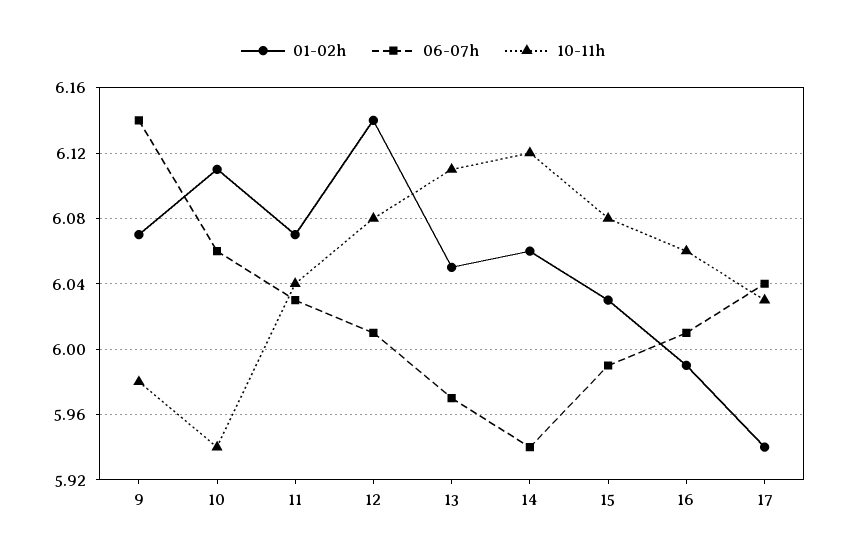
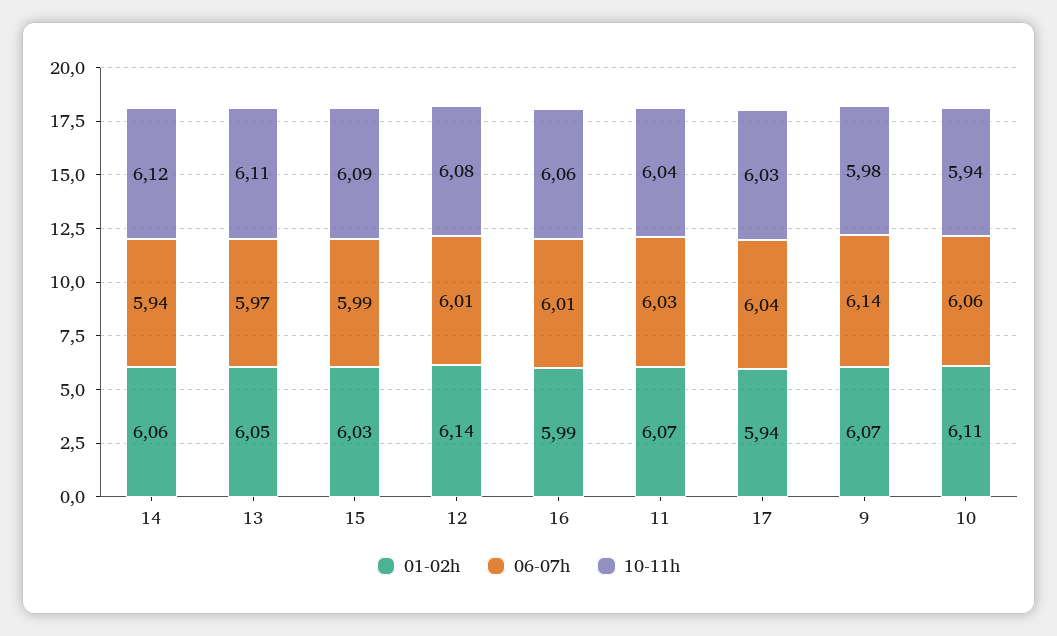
  {
    "01-02h": {
      "9": 6.07,
      "10": 6.11,
      "11": 6.07,
      "12": 6.14,
      "13": 6.05,
      "14": 6.06,
      "15": 6.03,
      "16": 5.99,
      "17": 5.94
    },
    "06-07h": {
      "9": 6.14,
      "10": 6.06,
      "11": 6.03,
      "12": 6.01,
      "13": 5.97,
      "14": 5.94,
      "15": 5.99,
      "16": 6.01,
      "17": 6.04
    },
    "10-11h": {
      "9": 5.98,
      "10": 5.94,
      "11": 6.04,
      "12": 6.08,
      "13": 6.11,
      "14": 6.12,
-     "15": 6.08,
+     "15": 6.09,
      "16": 6.06,
      "17": 6.03
    }
  }

